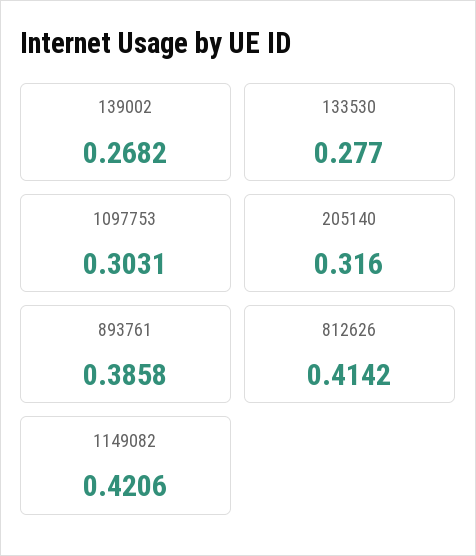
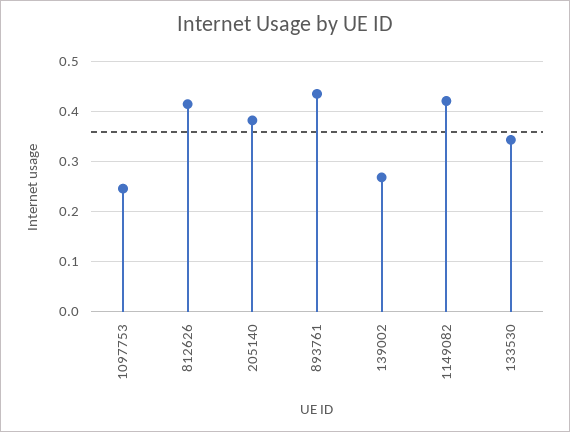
  {
    "139002": 0.2682,
-   "133530": 0.277,
+   "133530": 0.34,
-   "1097753": 0.3031,
+   "1097753": 0.24,
-   "205140": 0.316,
+   "205140": 0.38,
-   "893761": 0.3858,
+   "893761": 0.44,
    "812626": 0.4142,
    "1149082": 0.4206
  }

